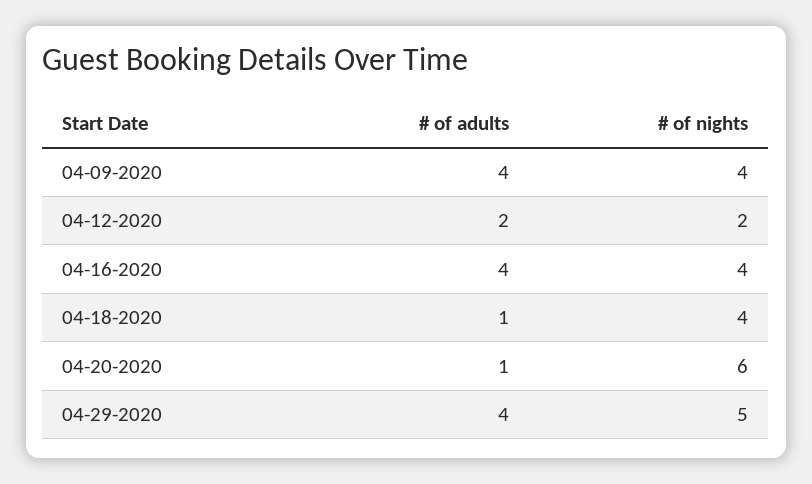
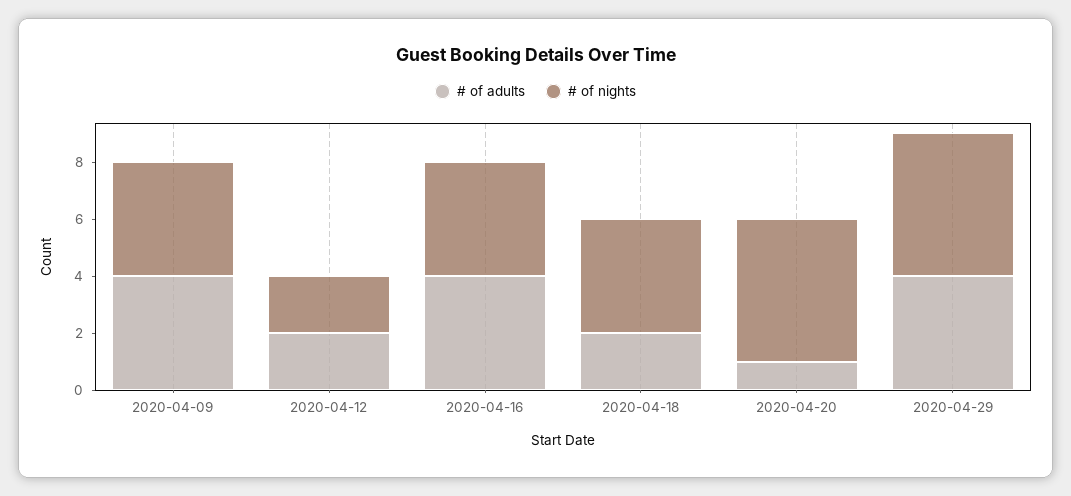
  {
    "# of adults": {
      "04-09-2020": 4,
      "04-12-2020": 2,
      "04-16-2020": 4,
-     "04-18-2020": 1,
+     "04-18-2020": 2,
      "04-20-2020": 1,
      "04-29-2020": 4
    },
    "# of nights": {
      "04-09-2020": 4,
      "04-12-2020": 2,
      "04-16-2020": 4,
      "04-18-2020": 4,
-     "04-20-2020": 6,
+     "04-20-2020": 5,
      "04-29-2020": 5
    }
  }

